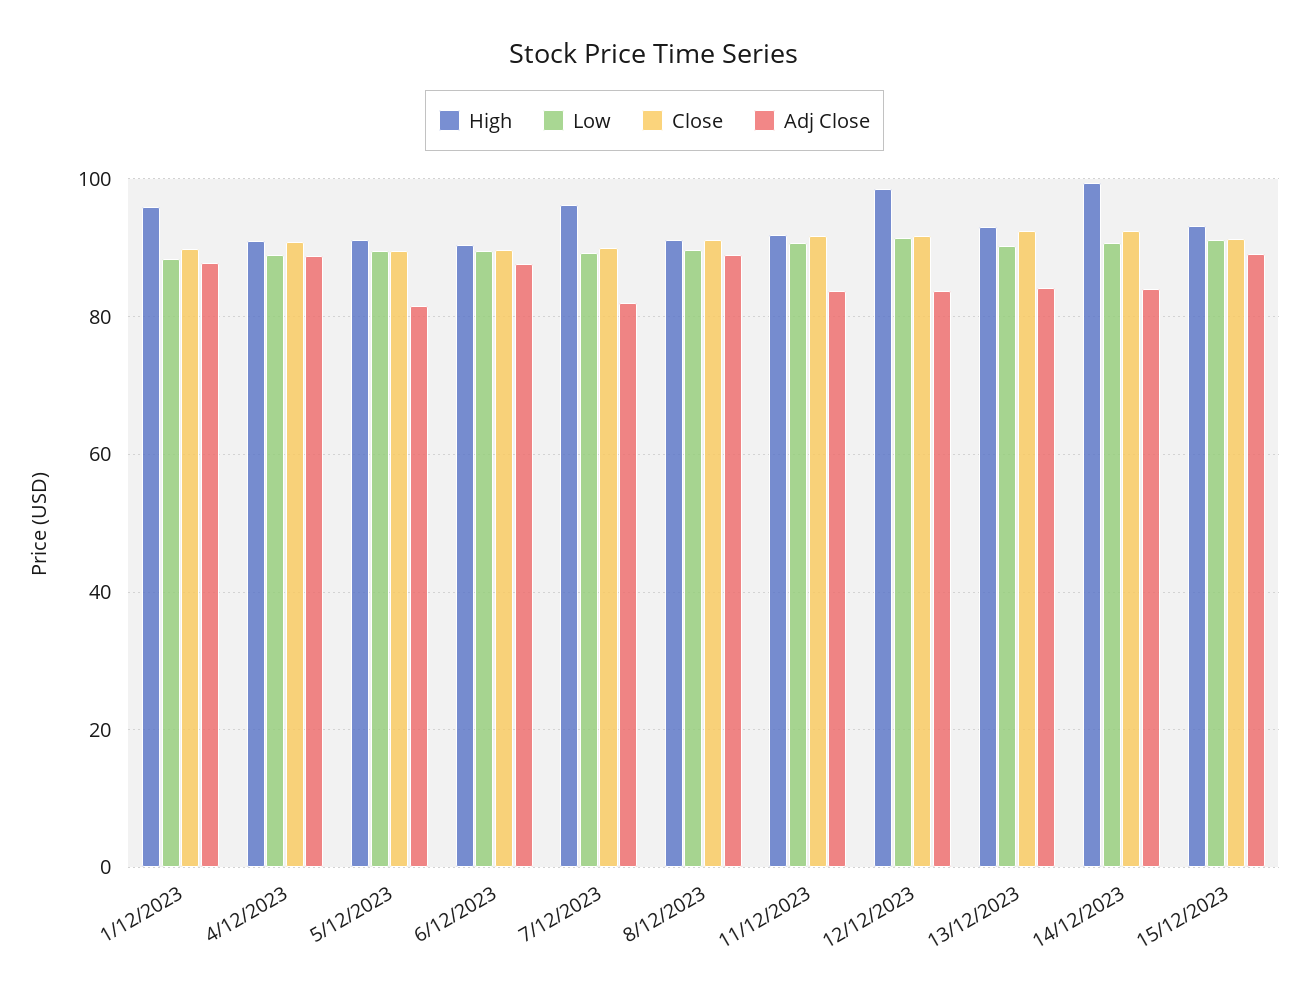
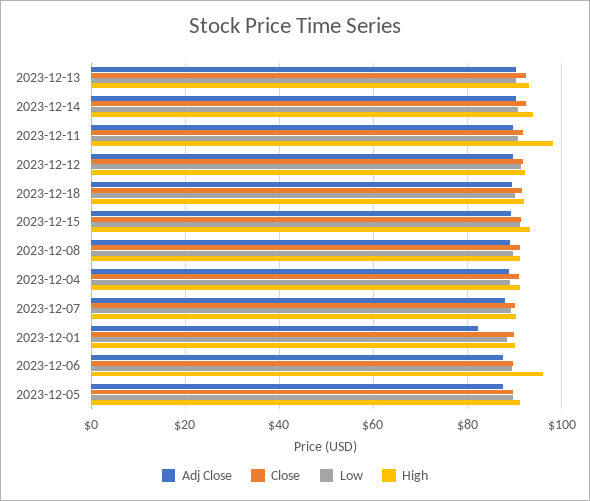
  {
    "High": {
-     "1/12/2023": 96,
+     "1/12/2023": 90,
      "4/12/2023": 92,
      "5/12/2023": 92,
-     "6/12/2023": 90,
+     "6/12/2023": 96,
-     "7/12/2023": 96,
+     "7/12/2023": 90,
      "8/12/2023": 92,
-     "11/12/2023": 92,
+     "11/12/2023": 98,
-     "12/12/2023": 98,
+     "12/12/2023": 92,
      "13/12/2023": 94,
-     "14/12/2023": 100,
+     "14/12/2023": 94,
-     "15/12/2023": 94
+     "15/12/2023": 94,
+     "2023-12-18": 92
    },
    "Low": {
      "1/12/2023": 88,
      "4/12/2023": 88,
      "5/12/2023": 90,
      "6/12/2023": 90,
      "7/12/2023": 90,
      "8/12/2023": 90,
      "11/12/2023": 90,
      "12/12/2023": 92,
      "13/12/2023": 90,
      "14/12/2023": 90,
-     "15/12/2023": 92
+     "15/12/2023": 92,
+     "2023-12-18": 90
    },
    "Close": {
      "1/12/2023": 90,
      "4/12/2023": 90,
      "5/12/2023": 90,
      "6/12/2023": 90,
      "7/12/2023": 90,
      "8/12/2023": 92,
      "11/12/2023": 92,
      "12/12/2023": 92,
      "13/12/2023": 92,
      "14/12/2023": 92,
-     "15/12/2023": 92
+     "15/12/2023": 92,
+     "2023-12-18": 92
    },
    "Adj Close": {
-     "1/12/2023": 88,
+     "1/12/2023": 82,
      "4/12/2023": 88,
-     "5/12/2023": 82,
+     "5/12/2023": 88,
      "6/12/2023": 88,
-     "7/12/2023": 82,
+     "7/12/2023": 88,
      "8/12/2023": 88,
-     "11/12/2023": 84,
+     "11/12/2023": 90,
-     "12/12/2023": 84,
+     "12/12/2023": 90,
-     "13/12/2023": 84,
+     "13/12/2023": 90,
-     "14/12/2023": 84,
+     "14/12/2023": 90,
-     "15/12/2023": 90
+     "15/12/2023": 90,
+     "2023-12-18": 90
    }
  }

